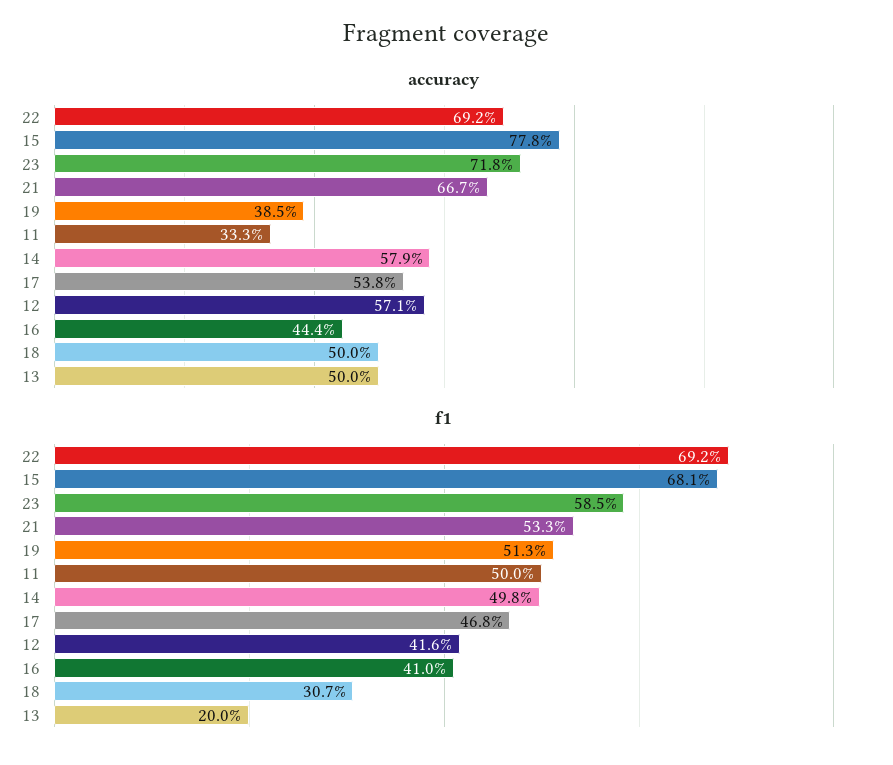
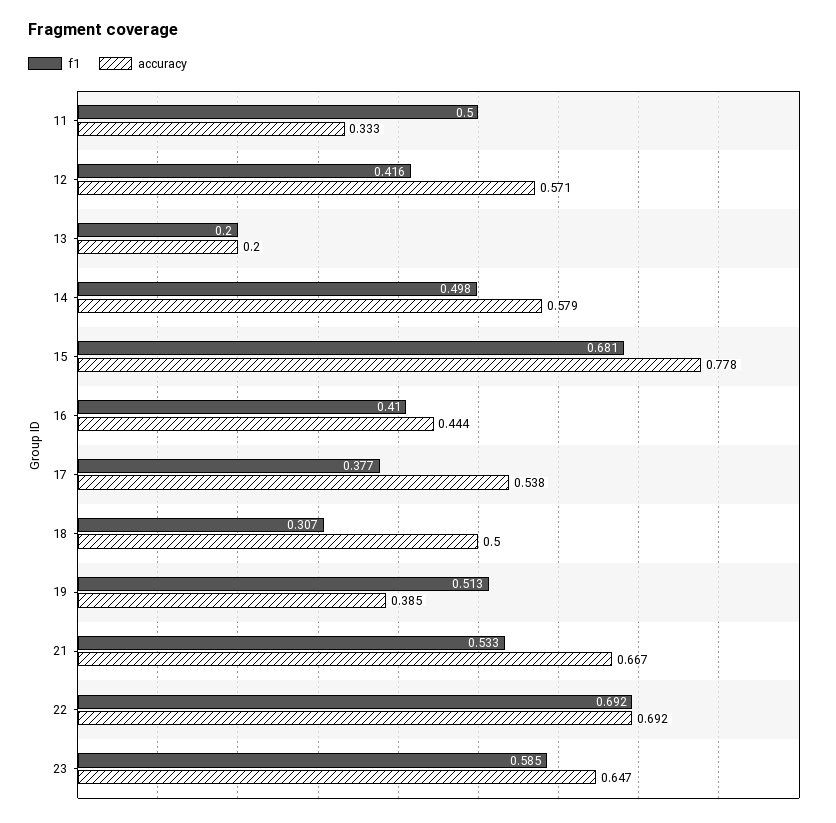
  {
    "accuracy": {
      "22": 0.692,
      "15": 0.778,
-     "23": 0.718,
+     "23": 0.647,
      "21": 0.667,
      "19": 0.385,
      "11": 0.333,
      "14": 0.579,
      "17": 0.538,
      "12": 0.571,
      "16": 0.444,
      "18": 0.5,
-     "13": 0.5
+     "13": 0.2
    },
    "f1": {
      "22": 0.692,
      "15": 0.681,
      "23": 0.585,
      "21": 0.533,
      "19": 0.513,
      "11": 0.5,
      "14": 0.498,
-     "17": 0.468,
+     "17": 0.377,
      "12": 0.416,
      "16": 0.41,
      "18": 0.307,
      "13": 0.2
    }
  }

